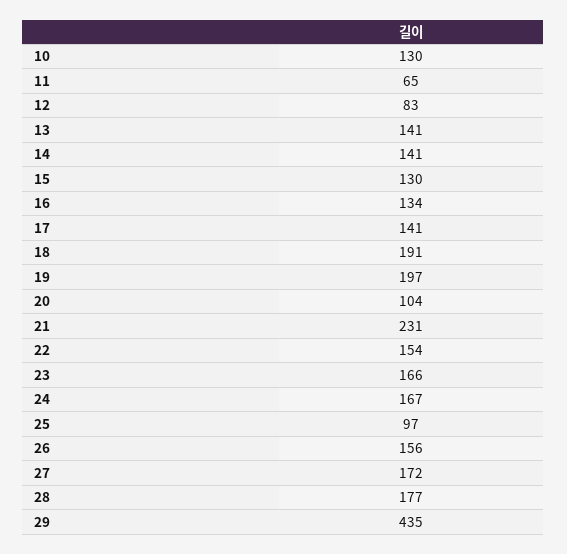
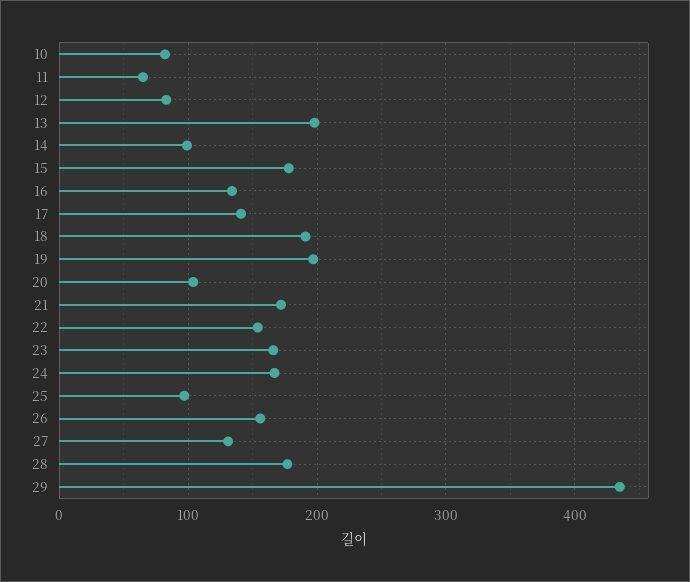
  {
-   "10": 130,
+   "10": 80,
    "11": 65,
    "12": 83,
-   "13": 141,
+   "13": 200,
-   "14": 141,
+   "14": 100,
-   "15": 130,
+   "15": 180,
    "16": 134,
    "17": 141,
    "18": 191,
    "19": 197,
    "20": 104,
-   "21": 231,
+   "21": 170,
    "22": 154,
    "23": 166,
    "24": 167,
    "25": 97,
    "26": 156,
-   "27": 172,
+   "27": 130,
    "28": 177,
    "29": 435
  }

